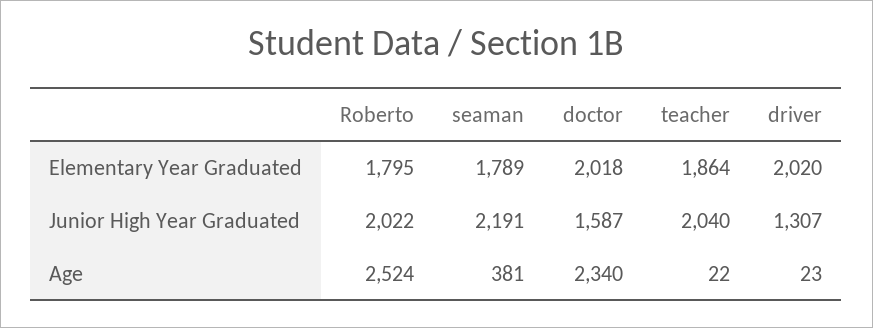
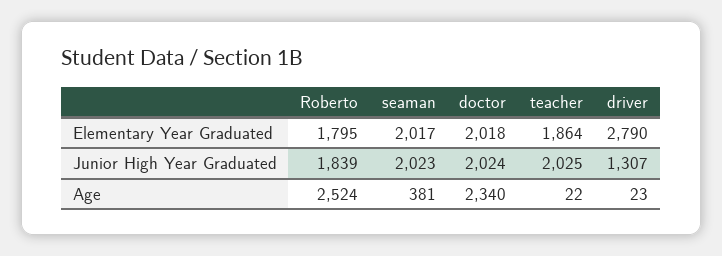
  {
    "Roberto": {
      "Elementary Year Graduated": 1795,
-     "Junior High Year Graduated": 2022,
+     "Junior High Year Graduated": 1839,
      "Age": 2524
    },
    "seaman": {
-     "Elementary Year Graduated": 1789,
+     "Elementary Year Graduated": 2017,
-     "Junior High Year Graduated": 2191,
+     "Junior High Year Graduated": 2023,
      "Age": 381
    },
    "doctor": {
      "Elementary Year Graduated": 2018,
-     "Junior High Year Graduated": 1587,
+     "Junior High Year Graduated": 2024,
      "Age": 2340
    },
    "teacher": {
      "Elementary Year Graduated": 1864,
-     "Junior High Year Graduated": 2040,
+     "Junior High Year Graduated": 2025,
      "Age": 22
    },
    "driver": {
-     "Elementary Year Graduated": 2020,
+     "Elementary Year Graduated": 2790,
      "Junior High Year Graduated": 1307,
      "Age": 23
    }
  }

